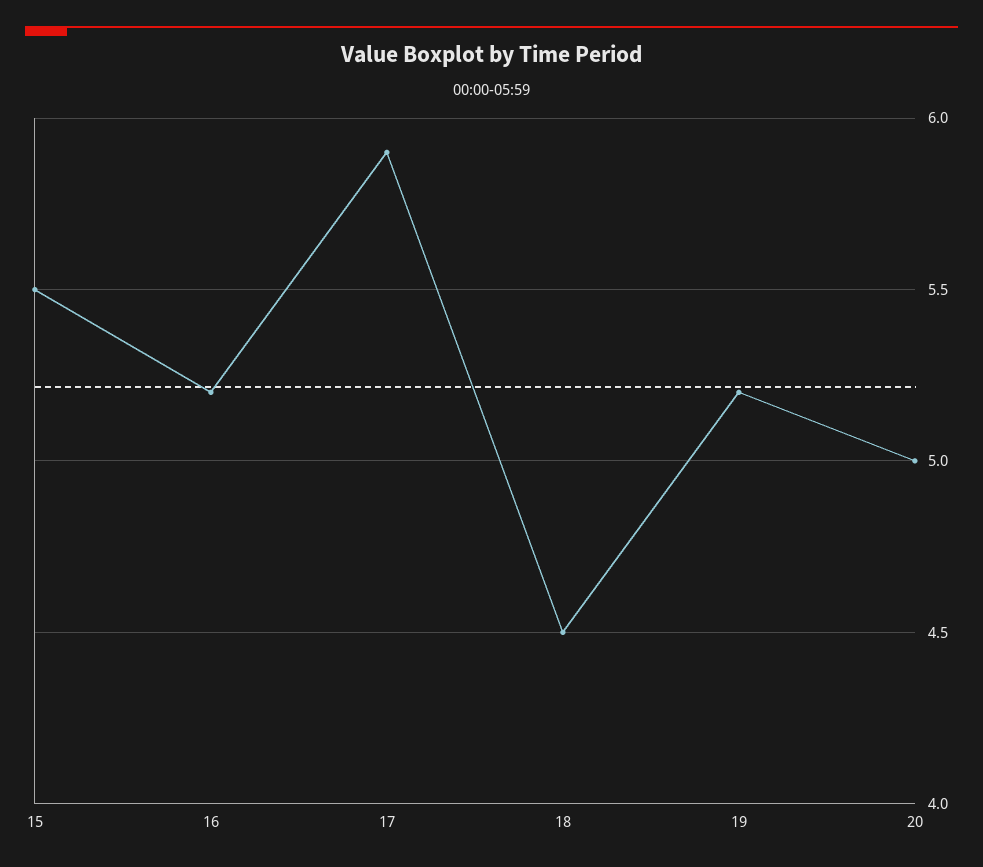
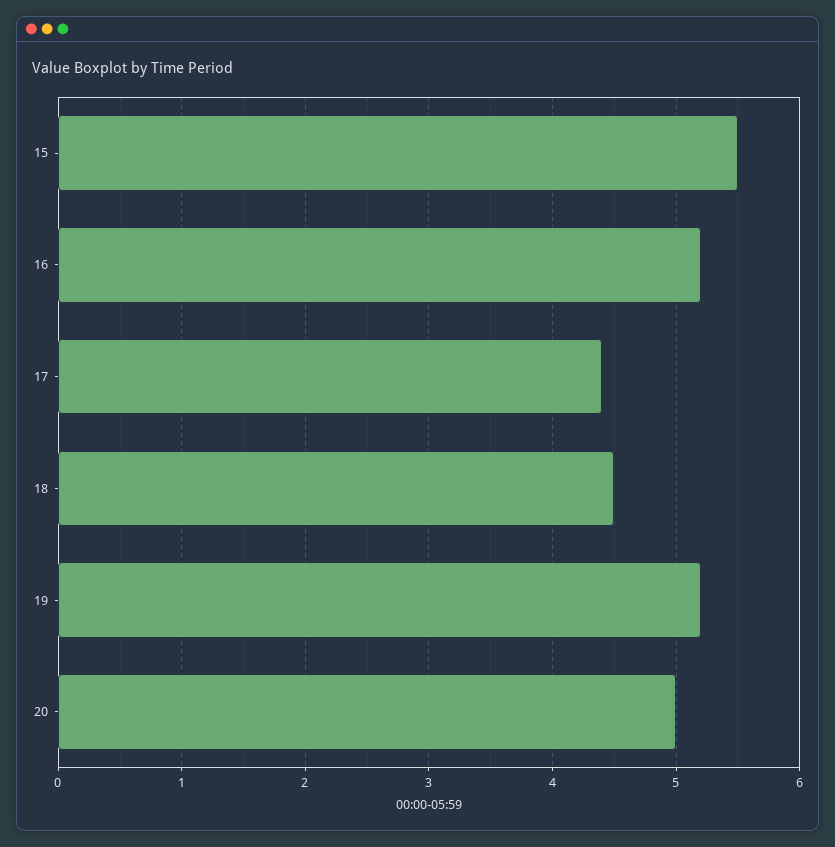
  {
    "15": 5.5,
    "16": 5.2,
-   "17": 5.9,
+   "17": 4.4,
    "18": 4.5,
    "19": 5.2,
    "20": 5
  }

